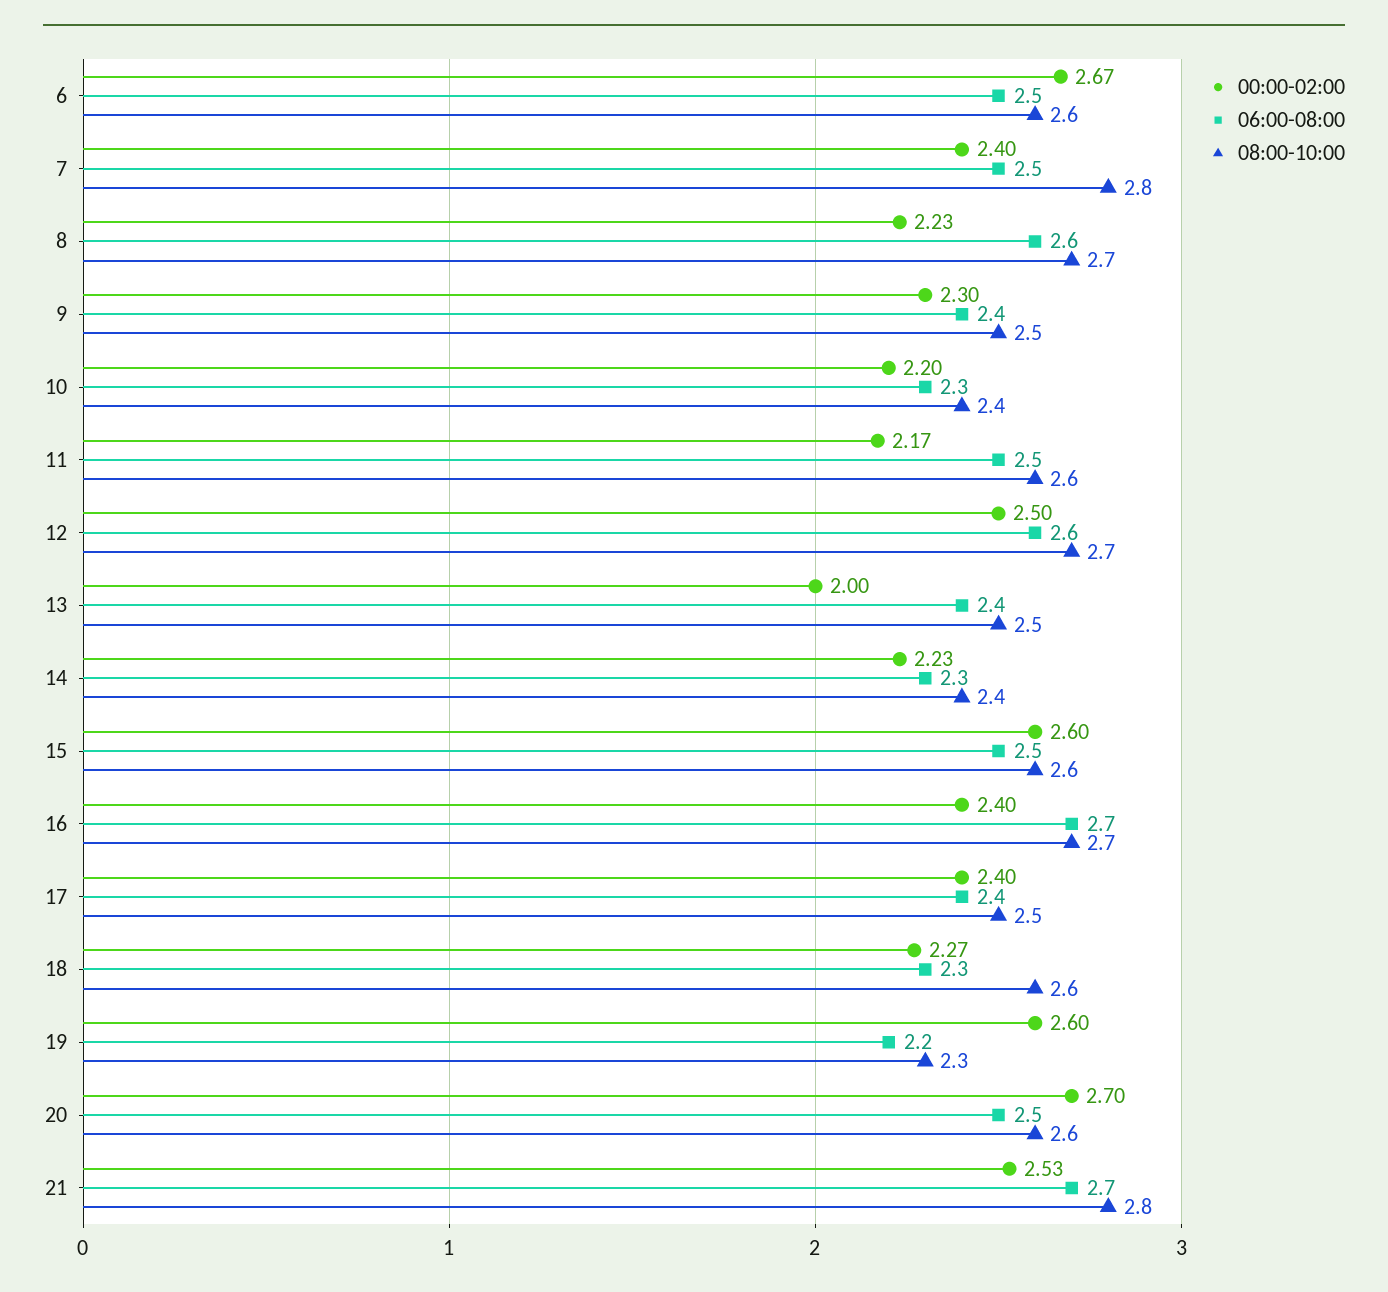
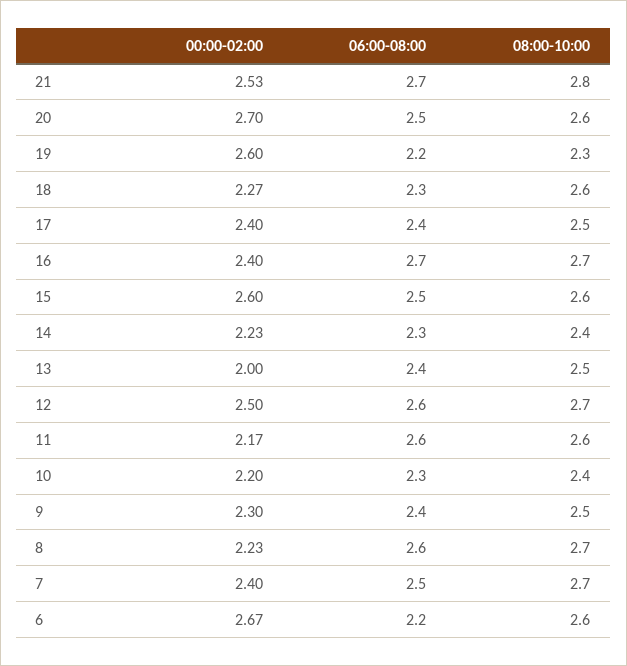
  {
    "00:00-02:00": {
      "6": 2.67,
      "7": 2.4,
      "8": 2.23,
      "9": 2.3,
      "10": 2.2,
      "11": 2.17,
      "12": 2.5,
      "13": 2,
      "14": 2.23,
      "15": 2.6,
      "16": 2.4,
      "17": 2.4,
      "18": 2.27,
      "19": 2.6,
      "20": 2.7,
      "21": 2.53
    },
    "06:00-08:00": {
-     "6": 2.5,
+     "6": 2.2,
      "7": 2.5,
      "8": 2.6,
      "9": 2.4,
      "10": 2.3,
-     "11": 2.5,
+     "11": 2.6,
      "12": 2.6,
      "13": 2.4,
      "14": 2.3,
      "15": 2.5,
      "16": 2.7,
      "17": 2.4,
      "18": 2.3,
      "19": 2.2,
      "20": 2.5,
      "21": 2.7
    },
    "08:00-10:00": {
      "6": 2.6,
-     "7": 2.8,
+     "7": 2.7,
      "8": 2.7,
      "9": 2.5,
      "10": 2.4,
      "11": 2.6,
      "12": 2.7,
      "13": 2.5,
      "14": 2.4,
      "15": 2.6,
      "16": 2.7,
      "17": 2.5,
      "18": 2.6,
      "19": 2.3,
      "20": 2.6,
      "21": 2.8
    }
  }

